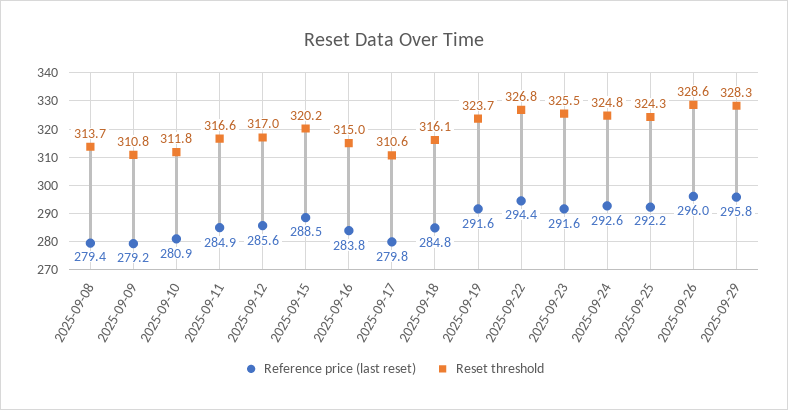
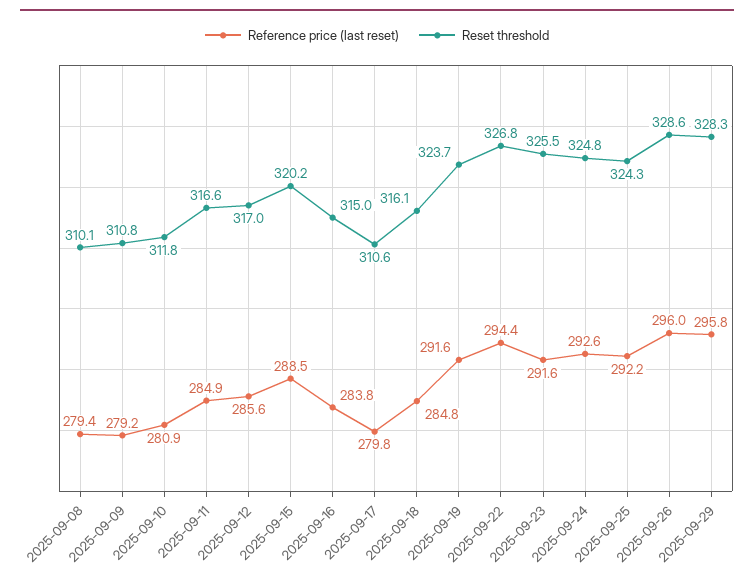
  {
    "Reference price (last reset)": {
      "2025-09-08": 279.4,
      "2025-09-09": 279.2,
      "2025-09-10": 280.9,
      "2025-09-11": 284.9,
      "2025-09-12": 285.6,
      "2025-09-15": 288.5,
      "2025-09-16": 283.8,
      "2025-09-17": 279.8,
      "2025-09-18": 284.8,
      "2025-09-19": 291.6,
      "2025-09-22": 294.4,
      "2025-09-23": 291.6,
      "2025-09-24": 292.6,
      "2025-09-25": 292.2,
      "2025-09-26": 296,
      "2025-09-29": 295.8
    },
    "Reset threshold": {
-     "2025-09-08": 313.7,
+     "2025-09-08": 310.1,
      "2025-09-09": 310.8,
      "2025-09-10": 311.8,
      "2025-09-11": 316.6,
      "2025-09-12": 317,
      "2025-09-15": 320.2,
      "2025-09-16": 315,
      "2025-09-17": 310.6,
      "2025-09-18": 316.1,
      "2025-09-19": 323.7,
      "2025-09-22": 326.8,
      "2025-09-23": 325.5,
      "2025-09-24": 324.8,
      "2025-09-25": 324.3,
      "2025-09-26": 328.6,
      "2025-09-29": 328.3
    }
  }

